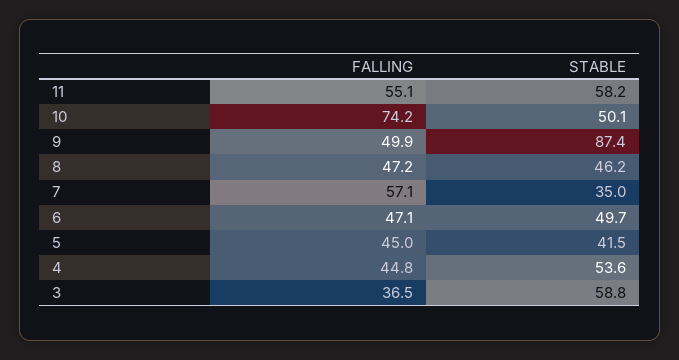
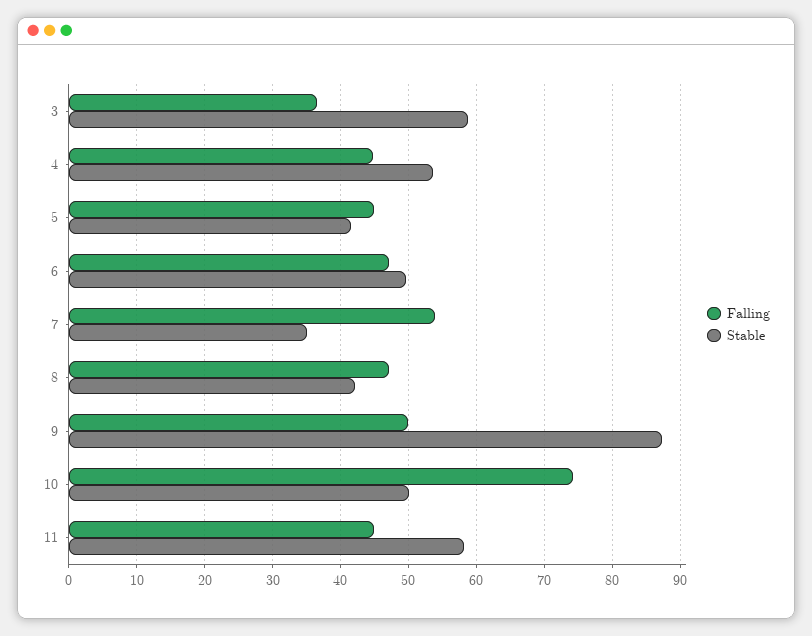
  {
    "FALLING": {
-     "11": 55.1,
+     "11": 45,
      "10": 74.2,
      "9": 49.9,
      "8": 47.2,
-     "7": 57.1,
+     "7": 54,
      "6": 47.1,
      "5": 45,
      "4": 44.8,
      "3": 36.5
    },
    "STABLE": {
      "11": 58.2,
      "10": 50.1,
      "9": 87.4,
-     "8": 46.2,
+     "8": 42,
      "7": 35,
      "6": 49.7,
      "5": 41.5,
      "4": 53.6,
      "3": 58.8
    }
  }

